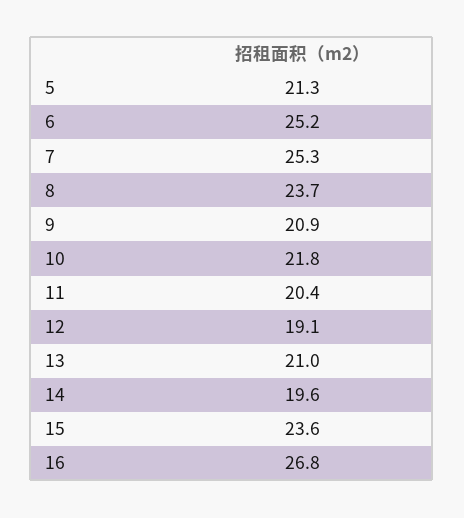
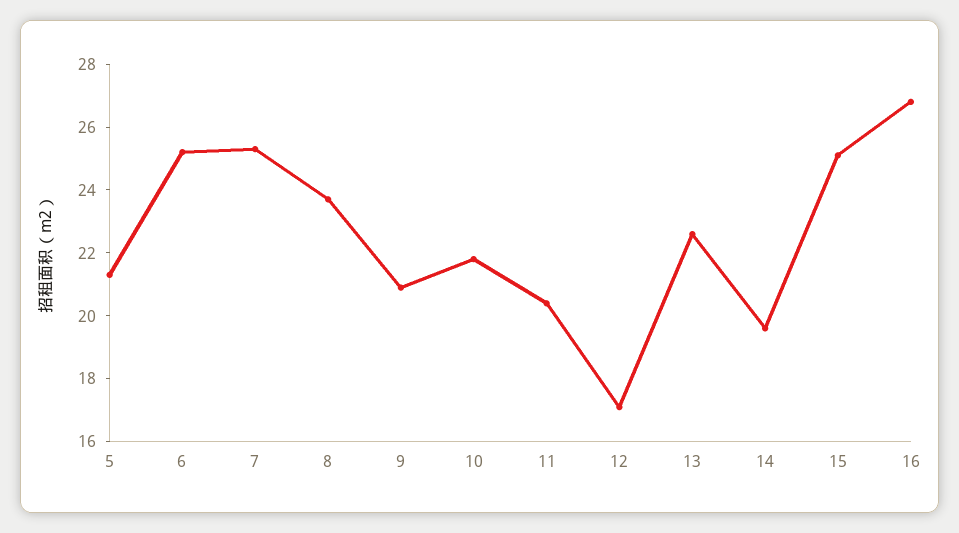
  {
    "5": 21.3,
    "6": 25.2,
    "7": 25.3,
    "8": 23.7,
    "9": 20.9,
    "10": 21.8,
    "11": 20.4,
-   "12": 19.1,
+   "12": 17,
-   "13": 21,
+   "13": 22.5,
    "14": 19.6,
-   "15": 23.6,
+   "15": 25,
    "16": 26.8
  }

